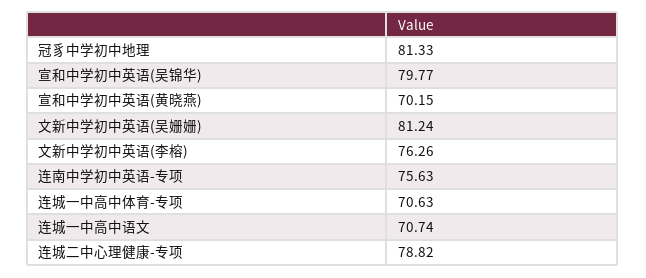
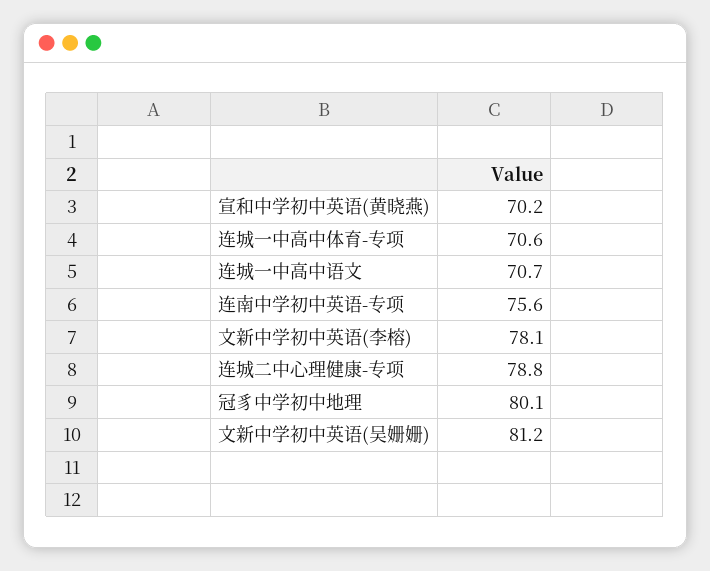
  {
-   "冠豸中学初中地理": 81.33,
+   "冠豸中学初中地理": 80.1,
-   "宣和中学初中英语(吴锦华)": 79.77,
    "宣和中学初中英语(黄晓燕)": 70.15,
    "文新中学初中英语(吴姗姗)": 81.24,
-   "文新中学初中英语(李榕)": 76.26,
+   "文新中学初中英语(李榕)": 78.1,
    "连南中学初中英语-专项": 75.63,
    "连城一中高中体育-专项": 70.63,
    "连城一中高中语文": 70.74,
    "连城二中心理健康-专项": 78.82
  }

